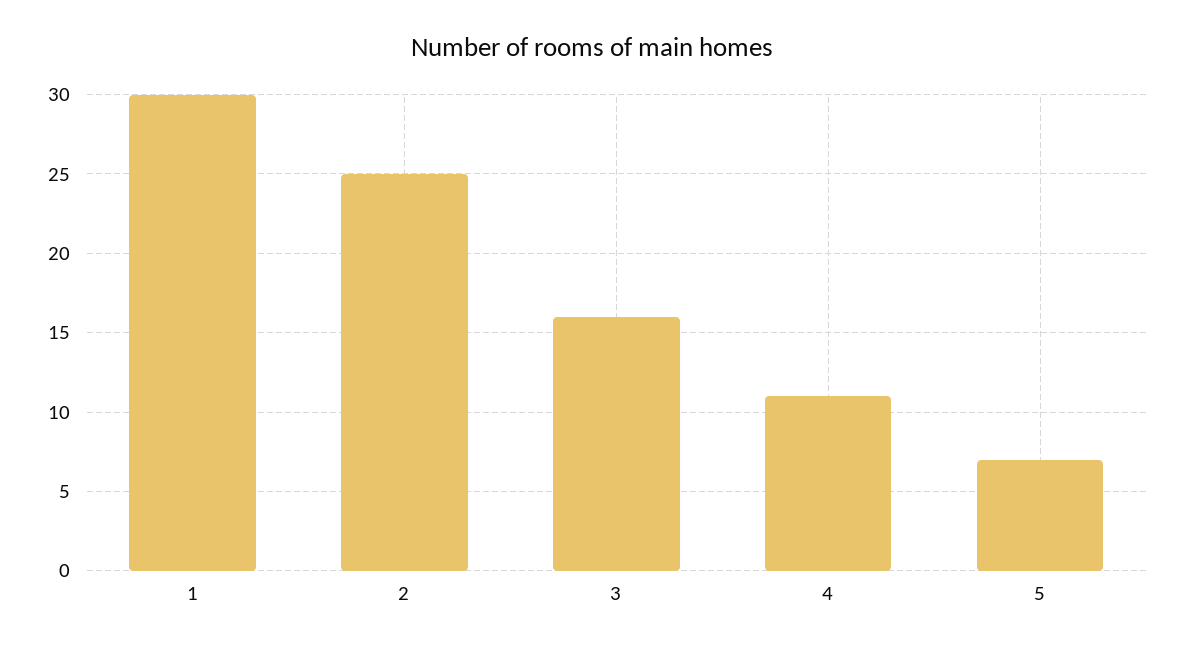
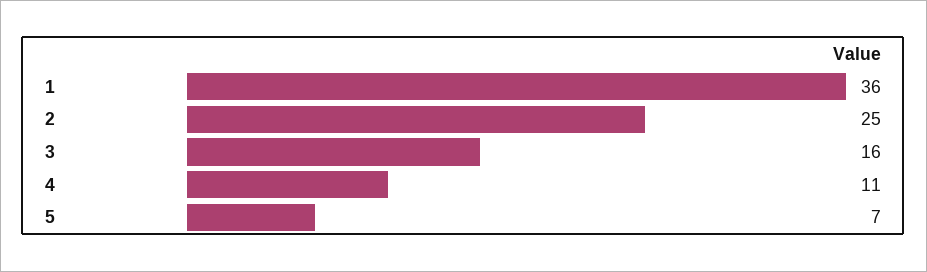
  {
-   "1": 30,
+   "1": 36,
    "2": 25,
    "3": 16,
    "4": 11,
    "5": 7
  }

